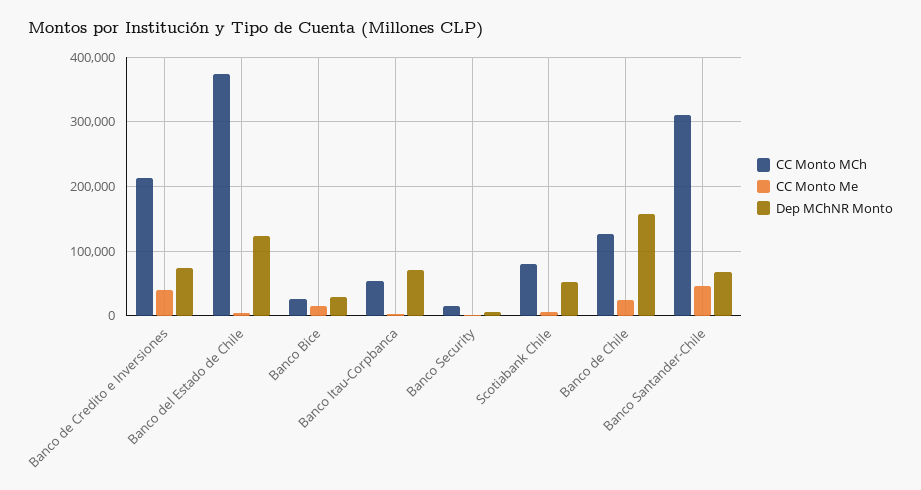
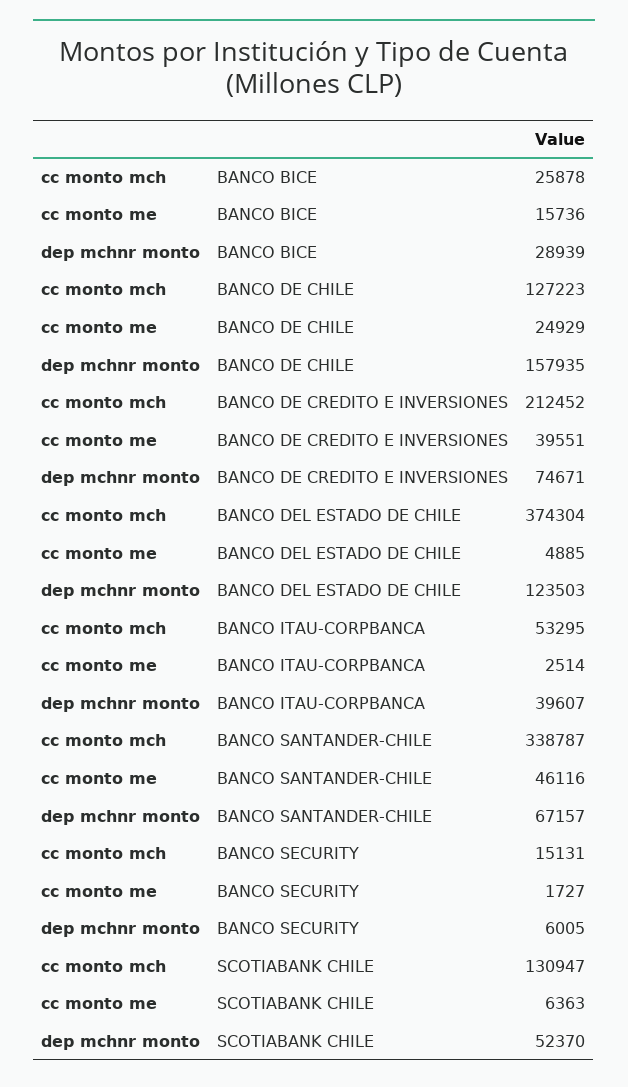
  {
    "CC Monto MCh": {
      "Banco de Credito e Inversiones": 212452,
      "Banco del Estado de Chile": 374304,
      "Banco Bice": 25878,
      "Banco Itau-Corpbanca": 53295,
      "Banco Security": 15131,
-     "Scotiabank Chile": 80000,
+     "Scotiabank Chile": 130947,
      "Banco de Chile": 127223,
-     "Banco Santander-Chile": 310000
+     "Banco Santander-Chile": 338787
    },
    "CC Monto Me": {
      "Banco de Credito e Inversiones": 39551,
      "Banco del Estado de Chile": 4885,
      "Banco Bice": 15736,
      "Banco Itau-Corpbanca": 2514,
      "Banco Security": 1727,
      "Scotiabank Chile": 6363,
      "Banco de Chile": 24929,
      "Banco Santander-Chile": 46116
    },
    "Dep MChNR Monto": {
      "Banco de Credito e Inversiones": 74671,
      "Banco del Estado de Chile": 123503,
      "Banco Bice": 28939,
-     "Banco Itau-Corpbanca": 70000,
+     "Banco Itau-Corpbanca": 39607,
      "Banco Security": 6005,
      "Scotiabank Chile": 52370,
      "Banco de Chile": 157935,
      "Banco Santander-Chile": 67157
    }
  }

